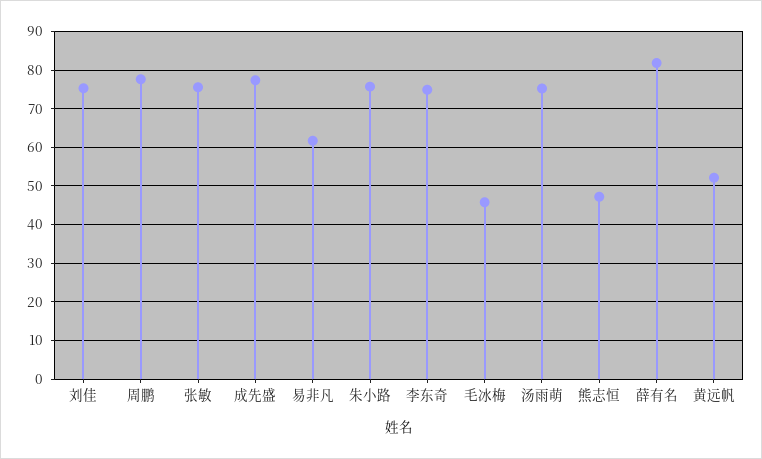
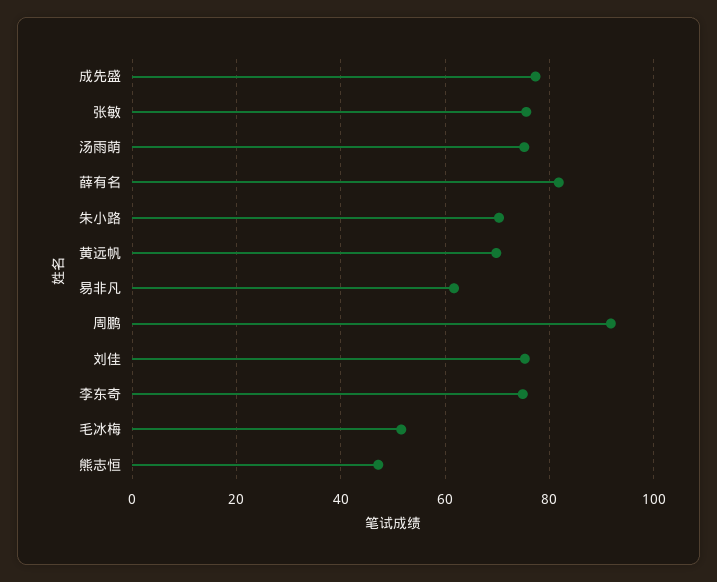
  {
    "刘佳": 76,
-   "周鹏": 78,
+   "周鹏": 92,
    "张敏": 76,
    "成先盛": 78,
    "易非凡": 62,
-   "朱小路": 76,
+   "朱小路": 70,
    "李东奇": 74,
-   "毛冰梅": 46,
+   "毛冰梅": 52,
    "汤雨萌": 76,
    "熊志恒": 48,
    "薛有名": 82,
-   "黄远帆": 52
+   "黄远帆": 70
  }

